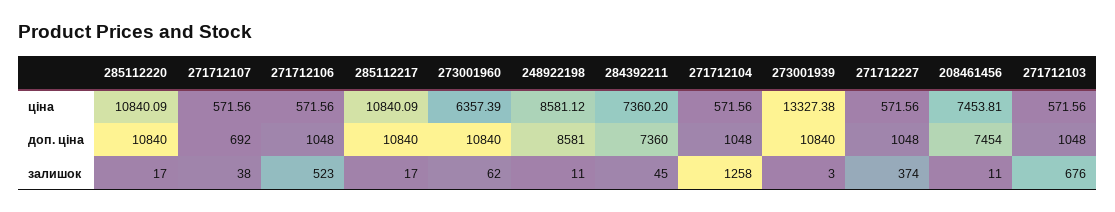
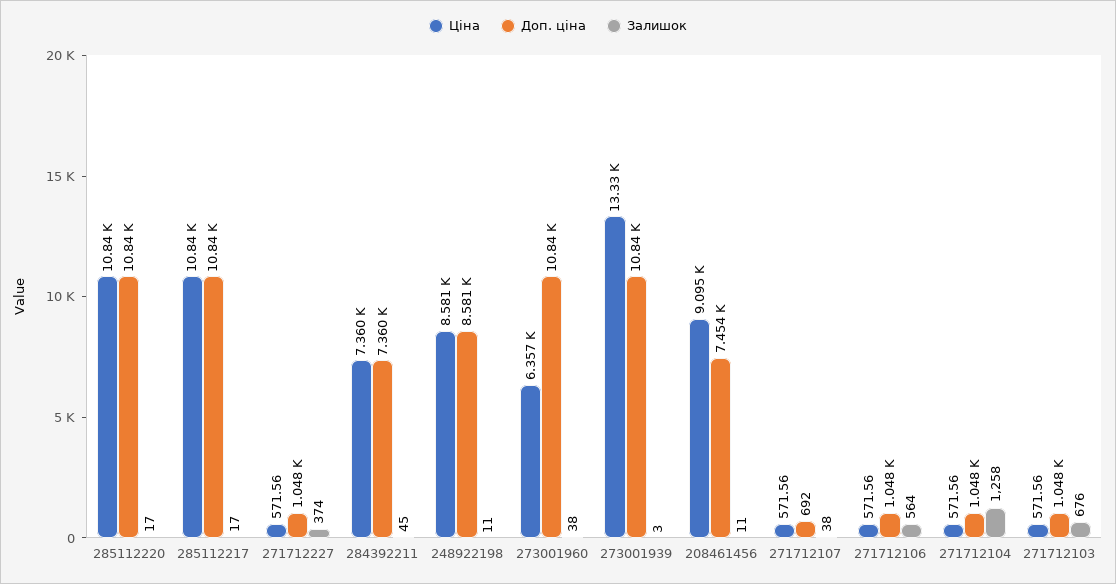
  {
    "ціна": {
      "285112220": 10840.09,
      "271712107": 571.56,
      "271712106": 571.56,
      "285112217": 10840.09,
      "273001960": 6357.39,
      "248922198": 8581.12,
      "284392211": 7360.2,
      "271712104": 571.56,
      "273001939": 13327.38,
      "271712227": 571.56,
-     "208461456": 7453.81,
+     "208461456": 9095,
      "271712103": 571.56
    },
    "доп. ціна": {
      "285112220": 10840,
      "271712107": 692,
      "271712106": 1048,
      "285112217": 10840,
      "273001960": 10840,
      "248922198": 8581,
      "284392211": 7360,
      "271712104": 1048,
      "273001939": 10840,
      "271712227": 1048,
      "208461456": 7454,
      "271712103": 1048
    },
    "залишок": {
      "285112220": 17,
      "271712107": 38,
-     "271712106": 523,
+     "271712106": 564,
      "285112217": 17,
-     "273001960": 62,
+     "273001960": 38,
      "248922198": 11,
      "284392211": 45,
      "271712104": 1258,
      "273001939": 3,
      "271712227": 374,
      "208461456": 11,
      "271712103": 676
    }
  }

